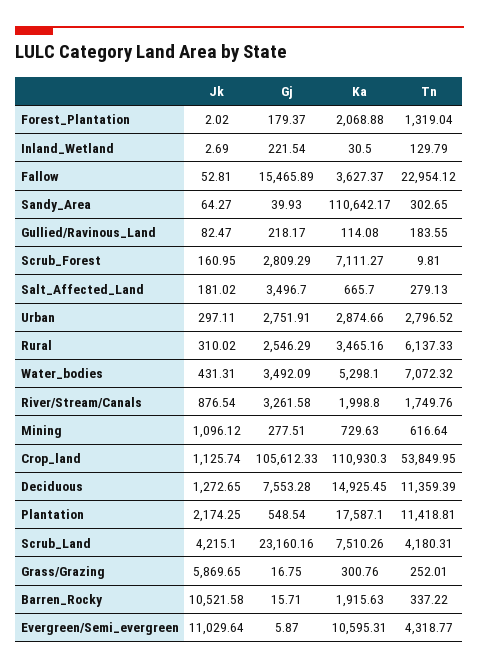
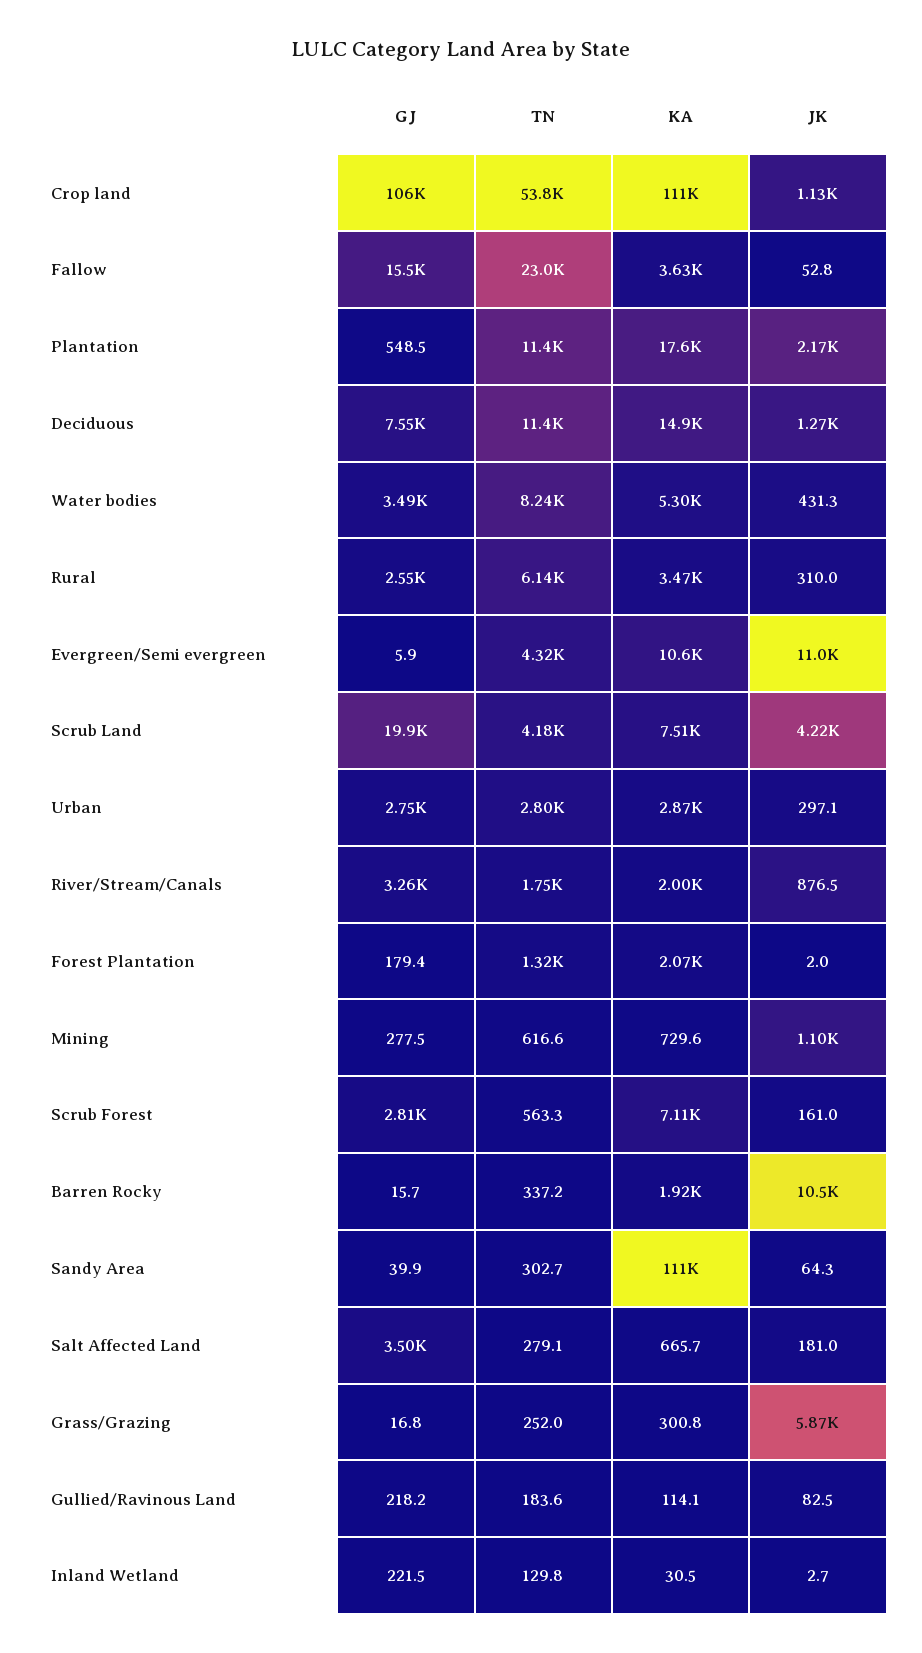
  {
    "Jk": {
      "Forest_Plantation": 2.02,
      "Inland_Wetland": 2.69,
      "Fallow": 52.81,
      "Sandy_Area": 64.27,
      "Gullied/Ravinous_Land": 82.47,
      "Scrub_Forest": 160.95,
      "Salt_Affected_Land": 181.02,
      "Urban": 297.11,
      "Rural": 310.02,
      "Water_bodies": 431.31,
      "River/Stream/Canals": 876.54,
      "Mining": 1096.12,
      "Crop_land": 1125.74,
      "Deciduous": 1272.65,
      "Plantation": 2174.25,
      "Scrub_Land": 4215.1,
      "Grass/Grazing": 5869.65,
      "Barren_Rocky": 10521.58,
      "Evergreen/Semi_evergreen": 11029.64
    },
    "Gj": {
      "Forest_Plantation": 179.37,
      "Inland_Wetland": 221.54,
      "Fallow": 15465.89,
      "Sandy_Area": 39.93,
      "Gullied/Ravinous_Land": 218.17,
      "Scrub_Forest": 2809.29,
      "Salt_Affected_Land": 3496.7,
      "Urban": 2751.91,
      "Rural": 2546.29,
      "Water_bodies": 3492.09,
      "River/Stream/Canals": 3261.58,
      "Mining": 277.51,
      "Crop_land": 105612.33,
      "Deciduous": 7553.28,
      "Plantation": 548.54,
-     "Scrub_Land": 23160.16,
+     "Scrub_Land": 19900,
      "Grass/Grazing": 16.75,
      "Barren_Rocky": 15.71,
      "Evergreen/Semi_evergreen": 5.87
    },
    "Ka": {
      "Forest_Plantation": 2068.88,
      "Inland_Wetland": 30.5,
      "Fallow": 3627.37,
      "Sandy_Area": 110642.17,
      "Gullied/Ravinous_Land": 114.08,
      "Scrub_Forest": 7111.27,
      "Salt_Affected_Land": 665.7,
      "Urban": 2874.66,
      "Rural": 3465.16,
      "Water_bodies": 5298.1,
      "River/Stream/Canals": 1998.8,
      "Mining": 729.63,
      "Crop_land": 110930.3,
      "Deciduous": 14925.45,
      "Plantation": 17587.1,
      "Scrub_Land": 7510.26,
      "Grass/Grazing": 300.76,
      "Barren_Rocky": 1915.63,
      "Evergreen/Semi_evergreen": 10595.31
    },
    "Tn": {
      "Forest_Plantation": 1319.04,
      "Inland_Wetland": 129.79,
      "Fallow": 22954.12,
      "Sandy_Area": 302.65,
      "Gullied/Ravinous_Land": 183.55,
-     "Scrub_Forest": 9.81,
+     "Scrub_Forest": 563.3,
      "Salt_Affected_Land": 279.13,
      "Urban": 2796.52,
      "Rural": 6137.33,
-     "Water_bodies": 7072.32,
+     "Water_bodies": 8240,
      "River/Stream/Canals": 1749.76,
      "Mining": 616.64,
      "Crop_land": 53849.95,
      "Deciduous": 11359.39,
      "Plantation": 11418.81,
      "Scrub_Land": 4180.31,
      "Grass/Grazing": 252.01,
      "Barren_Rocky": 337.22,
      "Evergreen/Semi_evergreen": 4318.77
    }
  }

